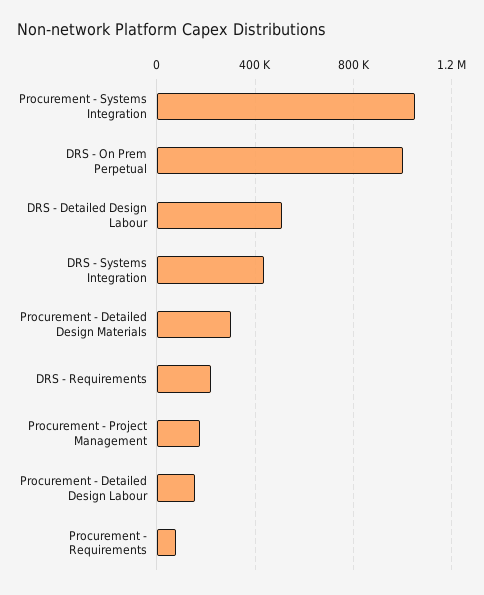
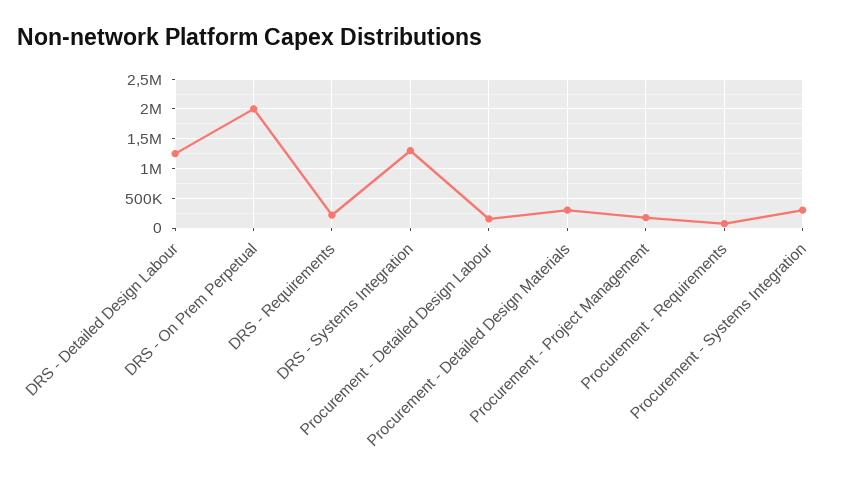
  {
-   "Procurement - Systems Integration": 1050000,
+   "Procurement - Systems Integration": 250000,
-   "DRS - On Prem Perpetual": 1000000,
+   "DRS - On Prem Perpetual": 2000000,
-   "DRS - Detailed Design Labour": 500000,
+   "DRS - Detailed Design Labour": 1250000,
-   "DRS - Systems Integration": 450000,
+   "DRS - Systems Integration": 1250000,
    "Procurement - Detailed Design Materials": 300000,
    "DRS - Requirements": 200000,
    "Procurement - Project Management": 150000,
    "Procurement - Detailed Design Labour": 150000,
    "Procurement - Requirements": 100000
  }

